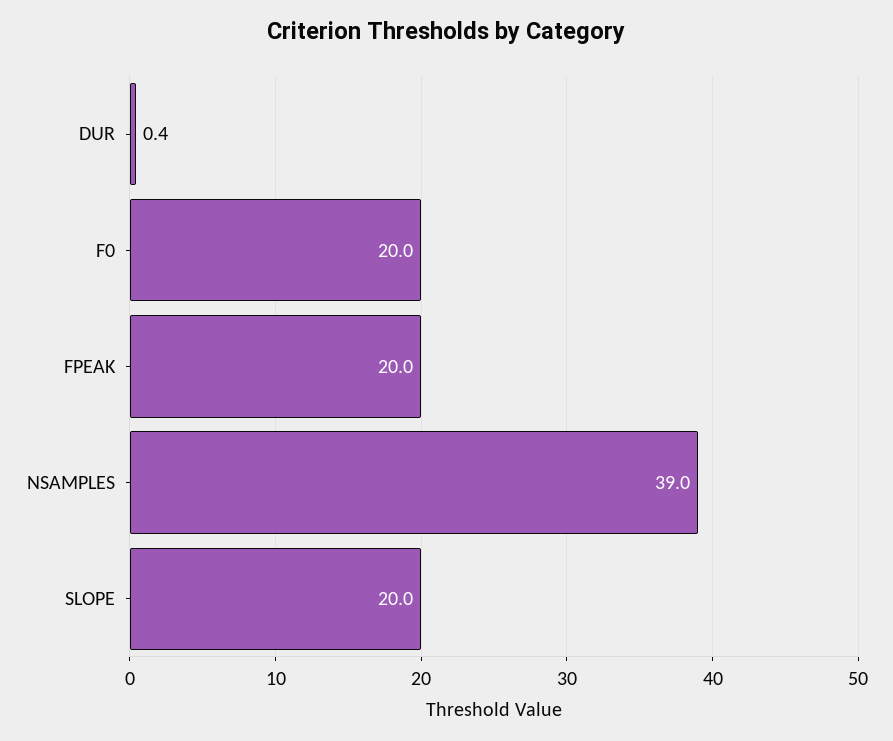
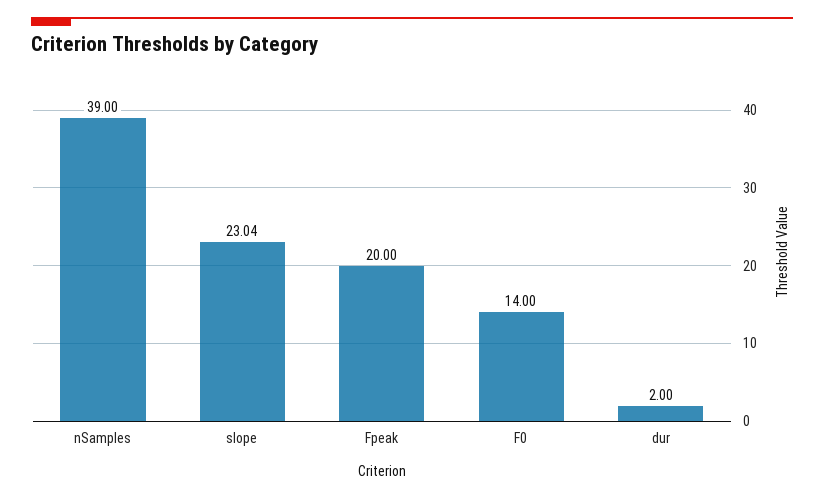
  {
-   "DUR": 0.4,
+   "DUR": 2,
-   "F0": 20,
+   "F0": 14,
    "FPEAK": 20,
    "NSAMPLES": 39,
-   "SLOPE": 20
+   "SLOPE": 23.04
  }

